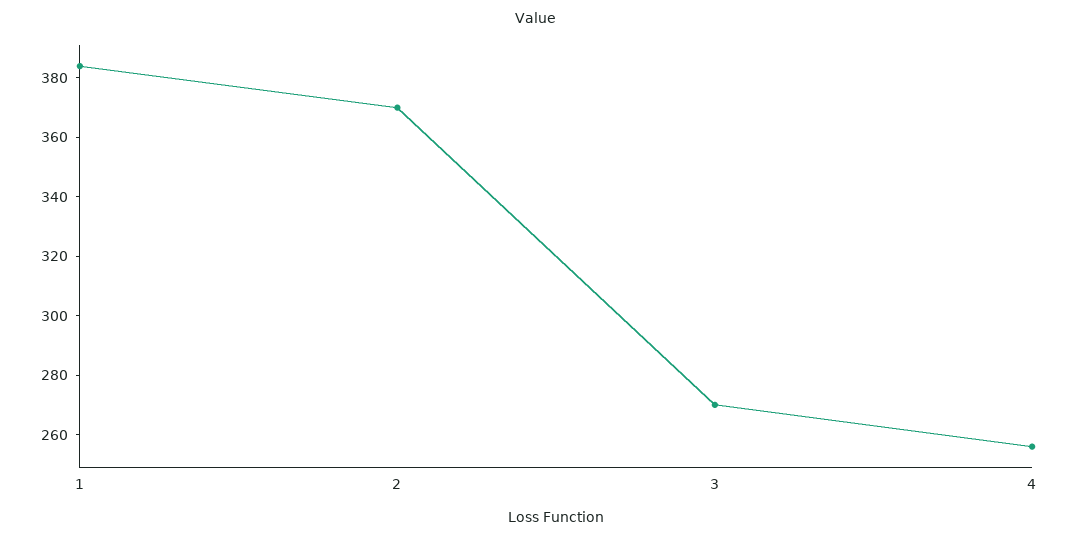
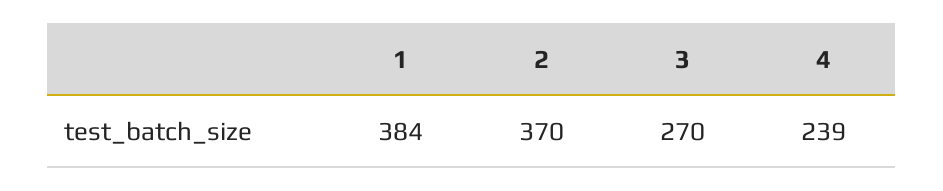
  {
    "1": 384,
    "2": 370,
    "3": 270,
-   "4": 255
+   "4": 239
  }

